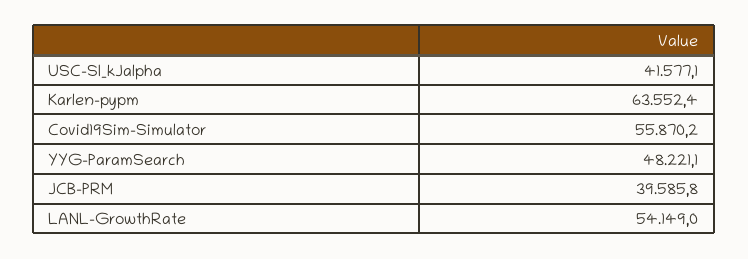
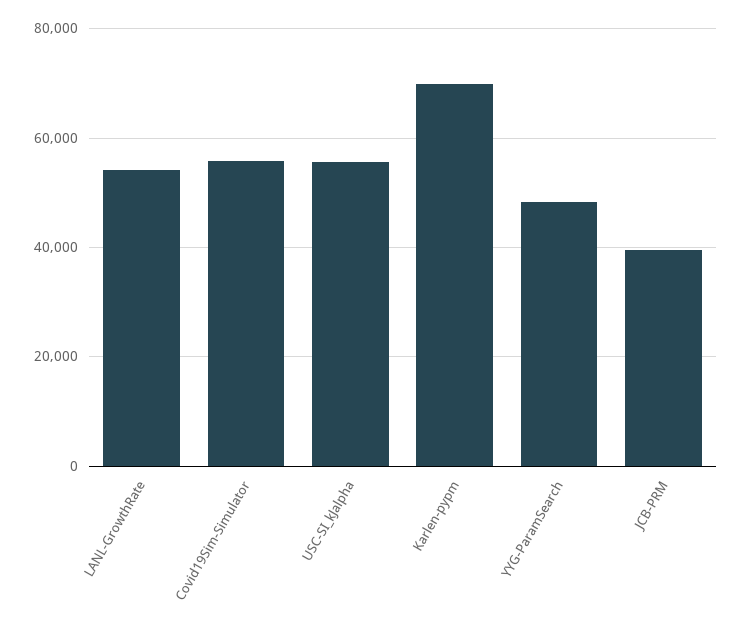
  {
-   "USC-SI_kJalpha": 41577.1,
+   "USC-SI_kJalpha": 56000,
-   "Karlen-pypm": 63552.4,
+   "Karlen-pypm": 70000,
    "Covid19Sim-Simulator": 55870.2,
    "YYG-ParamSearch": 48221.1,
    "JCB-PRM": 39585.8,
    "LANL-GrowthRate": 54149
  }

